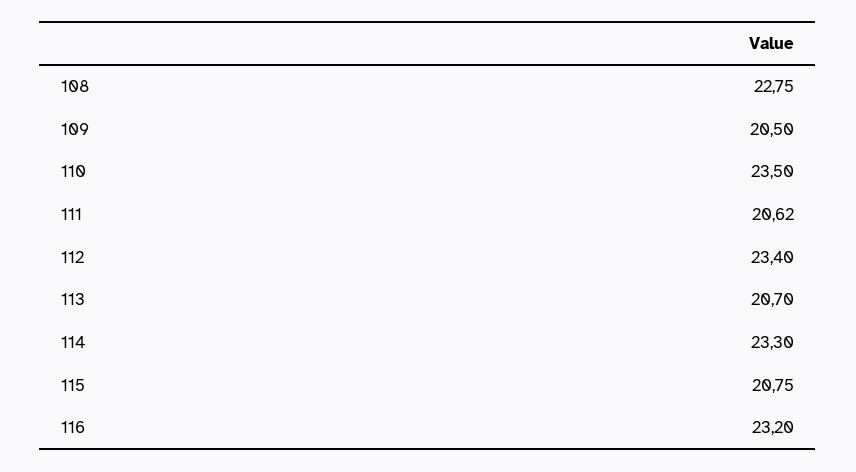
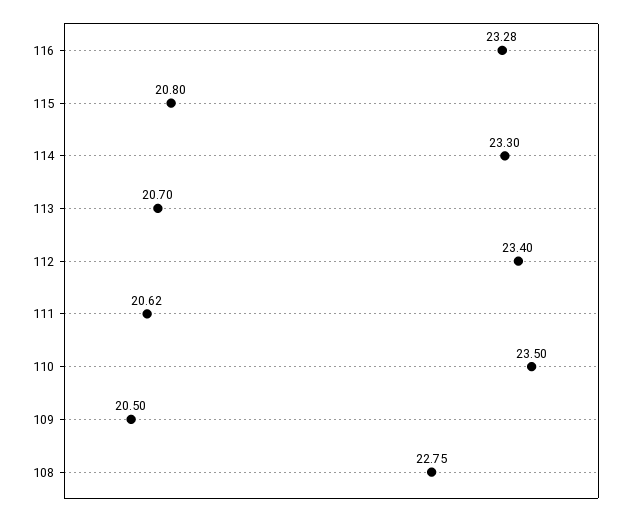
  {
    "108": 22.75,
    "109": 20.5,
    "110": 23.5,
    "111": 20.62,
    "112": 23.4,
    "113": 20.7,
    "114": 23.3,
-   "115": 20.75,
+   "115": 20.8,
-   "116": 23.2
+   "116": 23.28
  }

